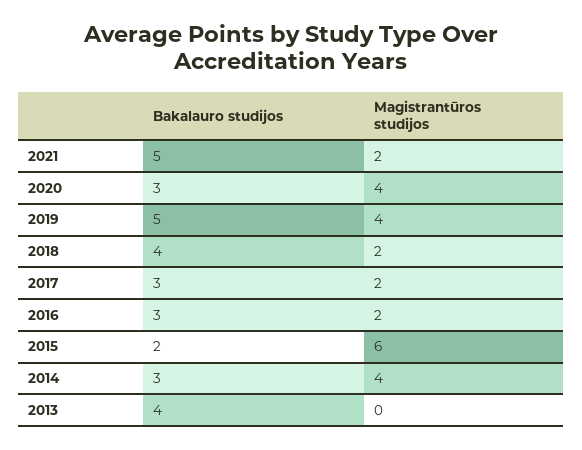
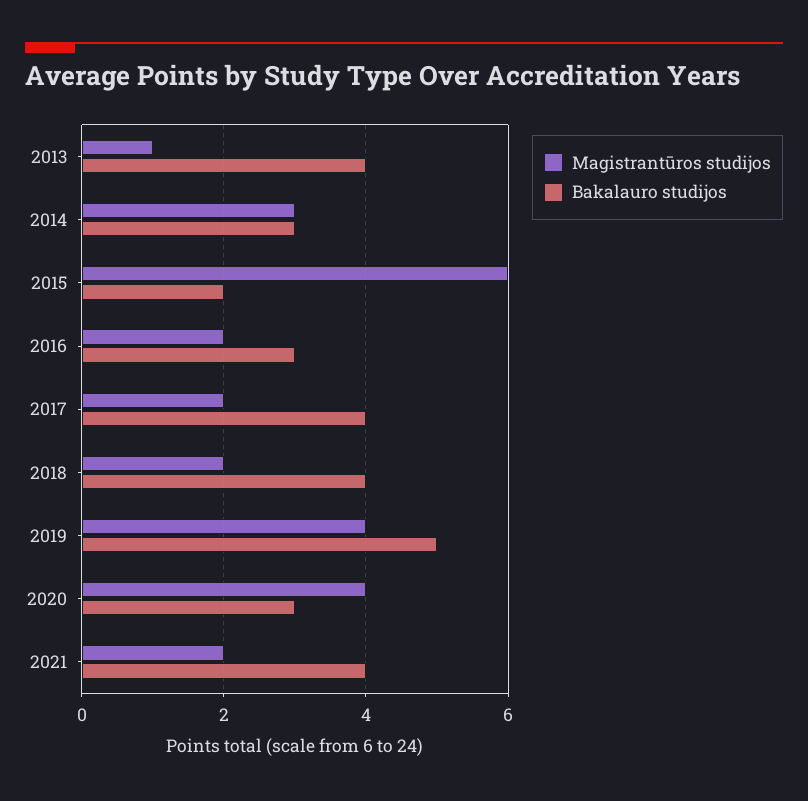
  {
    "Bakalauro studijos": {
-     "2021": 5,
+     "2021": 4,
      "2020": 3,
      "2019": 5,
      "2018": 4,
-     "2017": 3,
+     "2017": 4,
      "2016": 3,
      "2015": 2,
      "2014": 3,
      "2013": 4
    },
    "Magistrantūros studijos": {
      "2021": 2,
      "2020": 4,
      "2019": 4,
      "2018": 2,
      "2017": 2,
      "2016": 2,
      "2015": 6,
-     "2014": 4,
+     "2014": 3,
-     "2013": 0
+     "2013": 1
    }
  }

